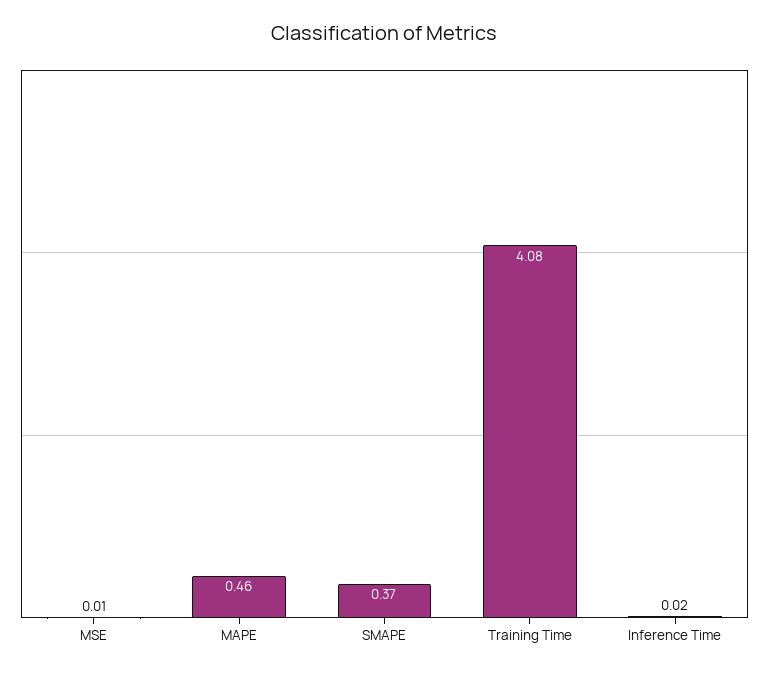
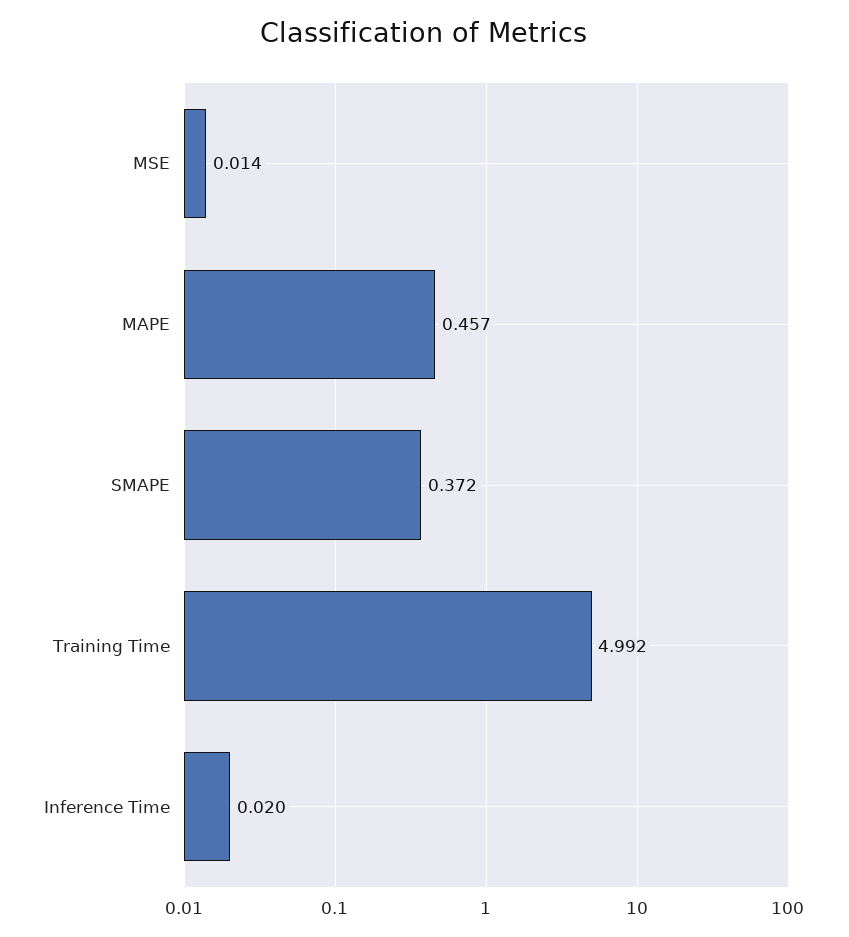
  {
    "MSE": 0.014,
    "MAPE": 0.457,
    "SMAPE": 0.372,
-   "Training Time": 4.08,
+   "Training Time": 4.992,
    "Inference Time": 0.02
  }

